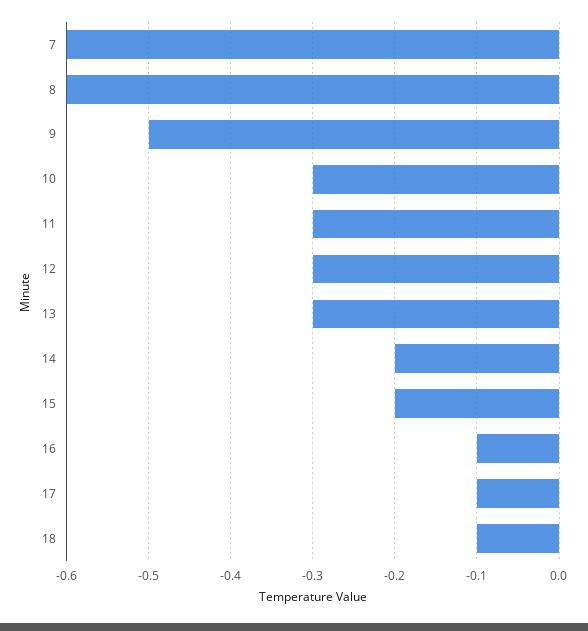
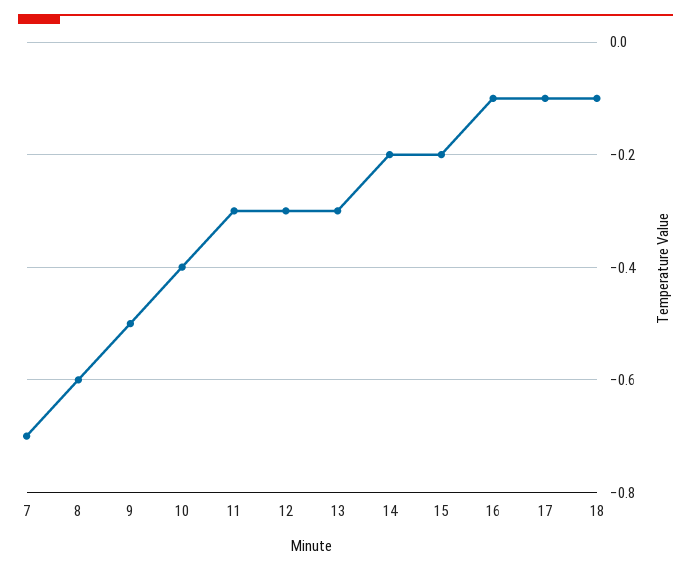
  {
-   "7": -0.6,
+   "7": -0.7,
    "8": -0.6,
    "9": -0.5,
-   "10": -0.3,
+   "10": -0.4,
    "11": -0.3,
    "12": -0.3,
    "13": -0.3,
    "14": -0.2,
    "15": -0.2,
    "16": -0.1,
    "17": -0.1,
    "18": -0.1
  }

